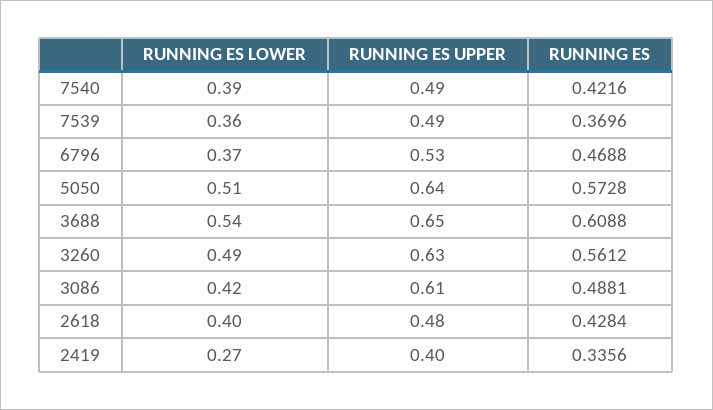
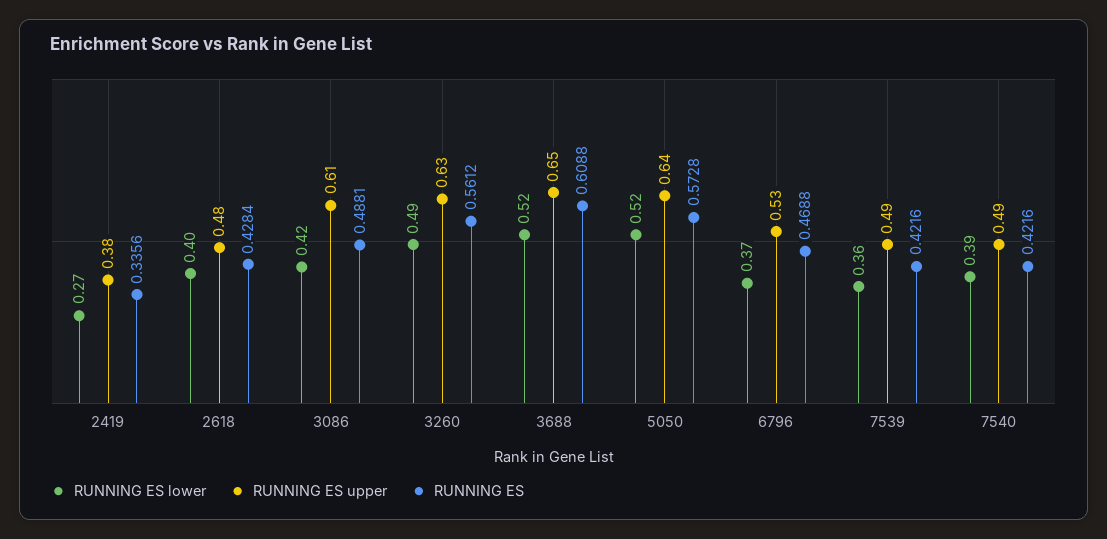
  {
    "RUNNING ES LOWER": {
      "7540": 0.39,
      "7539": 0.36,
      "6796": 0.37,
-     "5050": 0.51,
+     "5050": 0.52,
-     "3688": 0.54,
+     "3688": 0.52,
      "3260": 0.49,
      "3086": 0.42,
      "2618": 0.4,
      "2419": 0.27
    },
    "RUNNING ES UPPER": {
      "7540": 0.49,
      "7539": 0.49,
      "6796": 0.53,
      "5050": 0.64,
      "3688": 0.65,
      "3260": 0.63,
      "3086": 0.61,
      "2618": 0.48,
-     "2419": 0.4
+     "2419": 0.38
    },
    "RUNNING ES": {
      "7540": 0.4216,
-     "7539": 0.3696,
+     "7539": 0.4216,
      "6796": 0.4688,
      "5050": 0.5728,
      "3688": 0.6088,
      "3260": 0.5612,
      "3086": 0.4881,
      "2618": 0.4284,
      "2419": 0.3356
    }
  }

